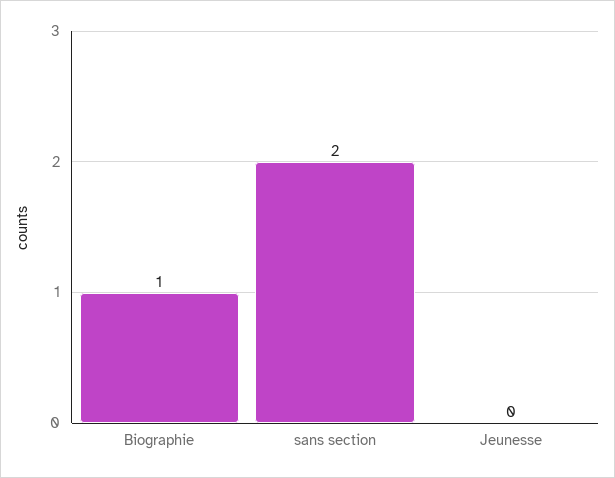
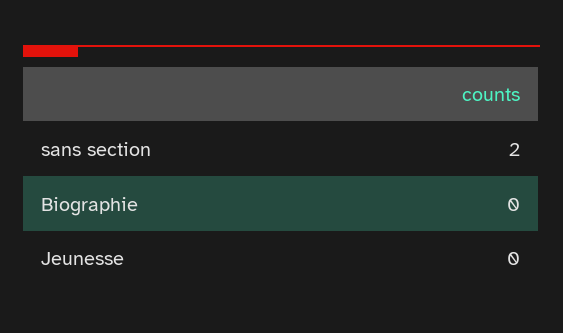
  {
-   "Biographie": 1,
+   "Biographie": 0,
    "sans section": 2,
    "Jeunesse": 0
  }

